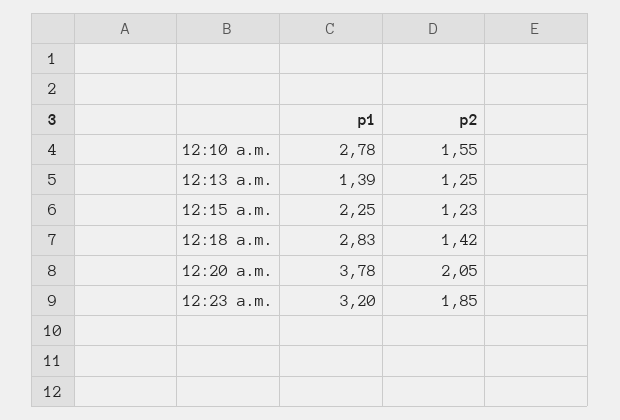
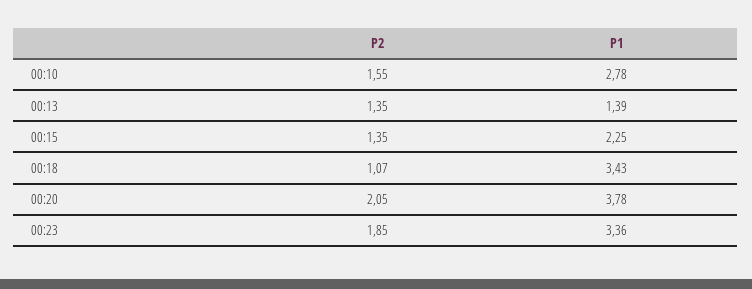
  {
    "p1": {
      "12:10 a.m.": 2.78,
      "12:13 a.m.": 1.39,
      "12:15 a.m.": 2.25,
-     "12:18 a.m.": 2.83,
+     "12:18 a.m.": 3.43,
      "12:20 a.m.": 3.78,
-     "12:23 a.m.": 3.2
+     "12:23 a.m.": 3.36
    },
    "p2": {
      "12:10 a.m.": 1.55,
-     "12:13 a.m.": 1.25,
+     "12:13 a.m.": 1.35,
-     "12:15 a.m.": 1.23,
+     "12:15 a.m.": 1.35,
-     "12:18 a.m.": 1.42,
+     "12:18 a.m.": 1.07,
      "12:20 a.m.": 2.05,
      "12:23 a.m.": 1.85
    }
  }

